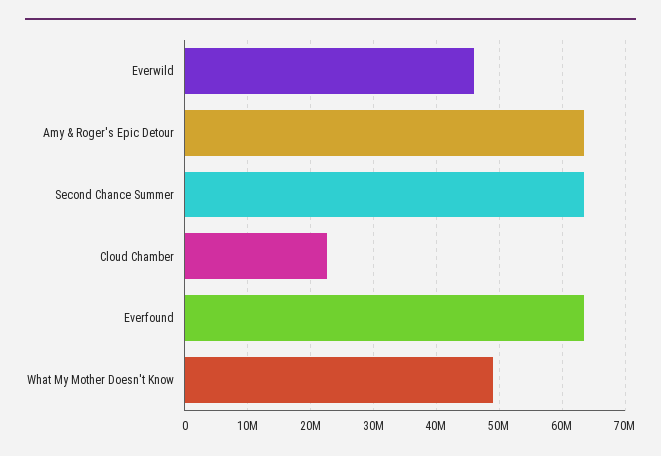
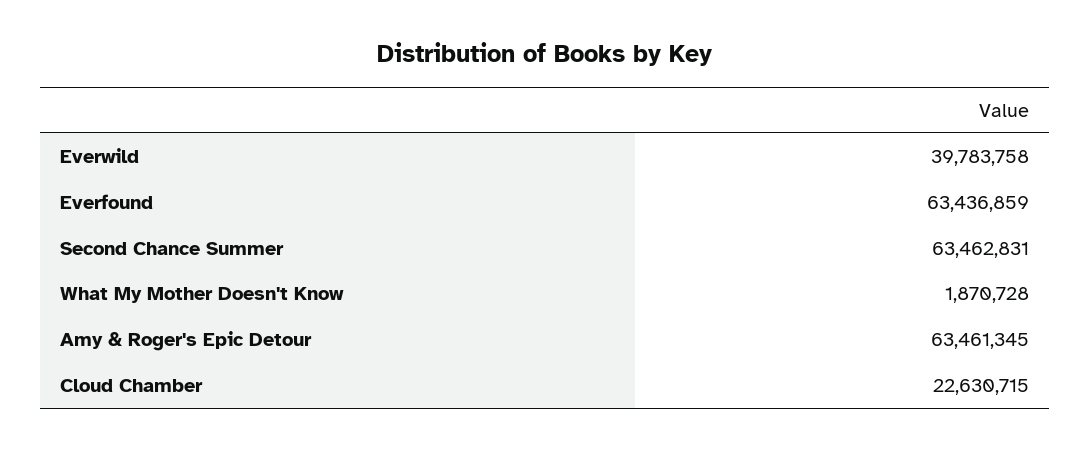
  {
-   "Everwild": 46000000,
+   "Everwild": 39783758,
    "Amy & Roger's Epic Detour": 63461345,
    "Second Chance Summer": 63462831,
    "Cloud Chamber": 22630715,
    "Everfound": 63436859,
-   "What My Mother Doesn't Know": 49000000
+   "What My Mother Doesn't Know": 1870728
  }

